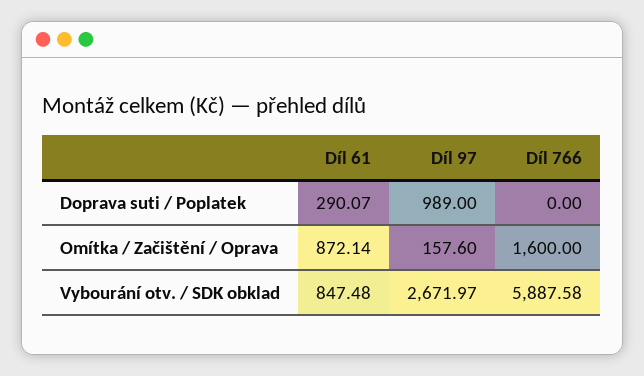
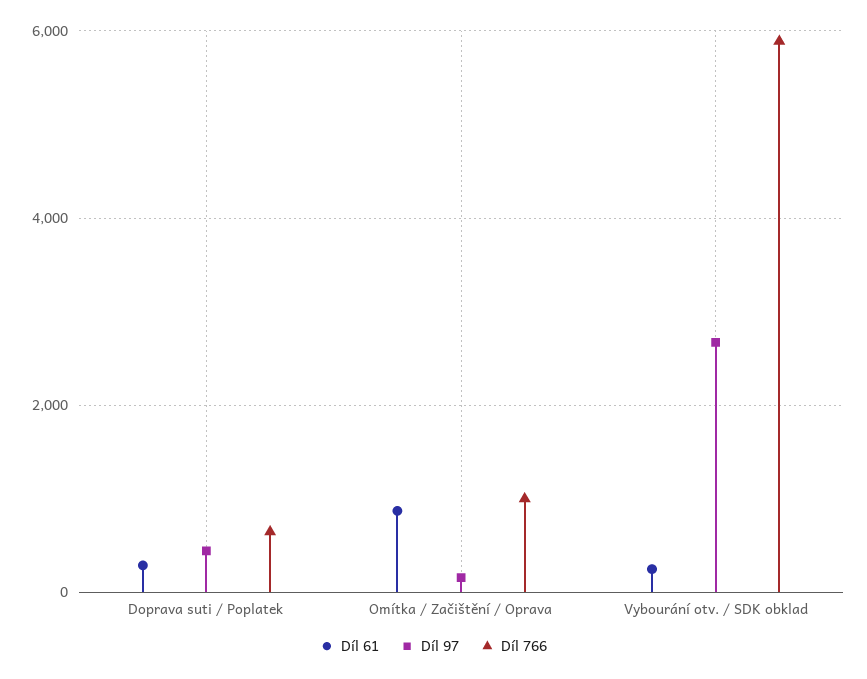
  {
    "Díl 61": {
      "Doprava suti / Poplatek": 290.07,
      "Omítka / Začištění / Oprava": 872.14,
-     "Vybourání otv. / SDK obklad": 847.48
+     "Vybourání otv. / SDK obklad": 200
    },
    "Díl 97": {
-     "Doprava suti / Poplatek": 989,
+     "Doprava suti / Poplatek": 400,
      "Omítka / Začištění / Oprava": 157.6,
      "Vybourání otv. / SDK obklad": 2671.97
    },
    "Díl 766": {
-     "Doprava suti / Poplatek": 0,
+     "Doprava suti / Poplatek": 600,
-     "Omítka / Začištění / Oprava": 1600,
+     "Omítka / Začištění / Oprava": 1000,
      "Vybourání otv. / SDK obklad": 5887.58
    }
  }

